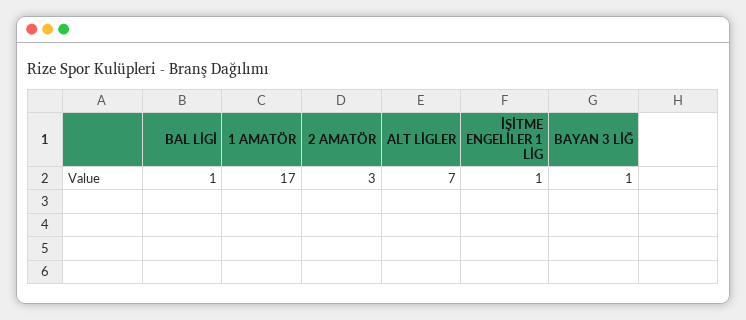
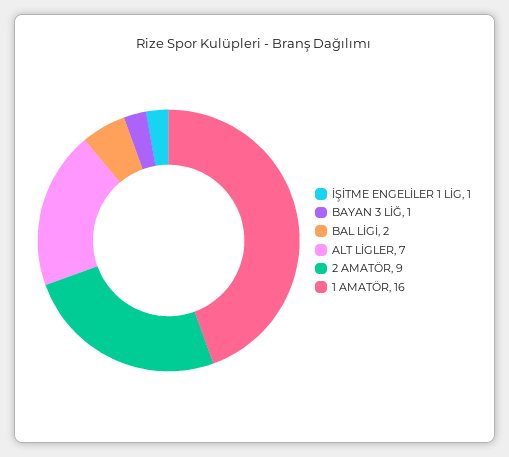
  {
-   "BAL LİGİ": 1,
+   "BAL LİGİ": 2,
-   "1 AMATÖR": 17,
+   "1 AMATÖR": 16,
-   "2 AMATÖR": 3,
+   "2 AMATÖR": 9,
    "ALT LİGLER": 7,
    "İŞİTME ENGELİLER 1 LİG": 1,
    "BAYAN 3 LİĞ": 1
  }

